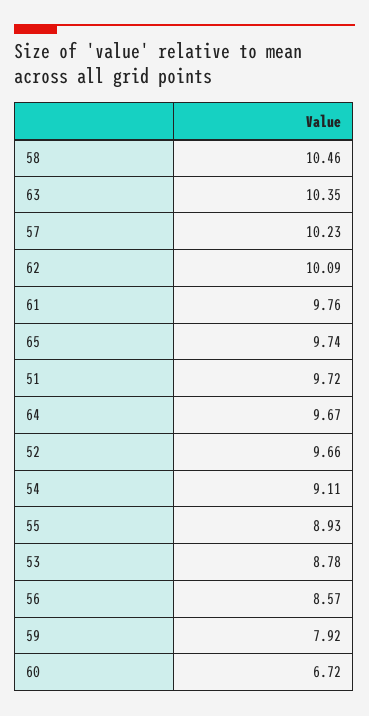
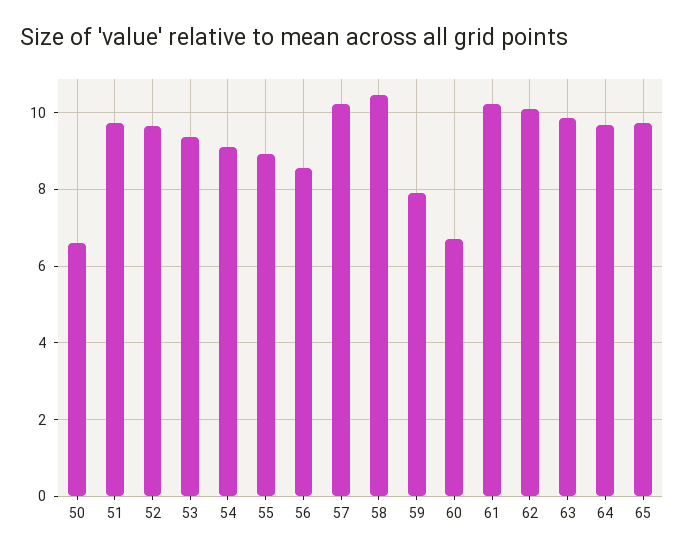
  {
    "58": 10.46,
-   "63": 10.35,
+   "63": 9.8,
    "57": 10.23,
    "62": 10.09,
-   "61": 9.76,
+   "61": 10.2,
    "65": 9.74,
    "51": 9.72,
    "64": 9.67,
    "52": 9.66,
    "54": 9.11,
    "55": 8.93,
-   "53": 8.78,
+   "53": 9.4,
    "56": 8.57,
    "59": 7.92,
-   "60": 6.72
+   "60": 6.72,
+   "50": 6.6
  }

